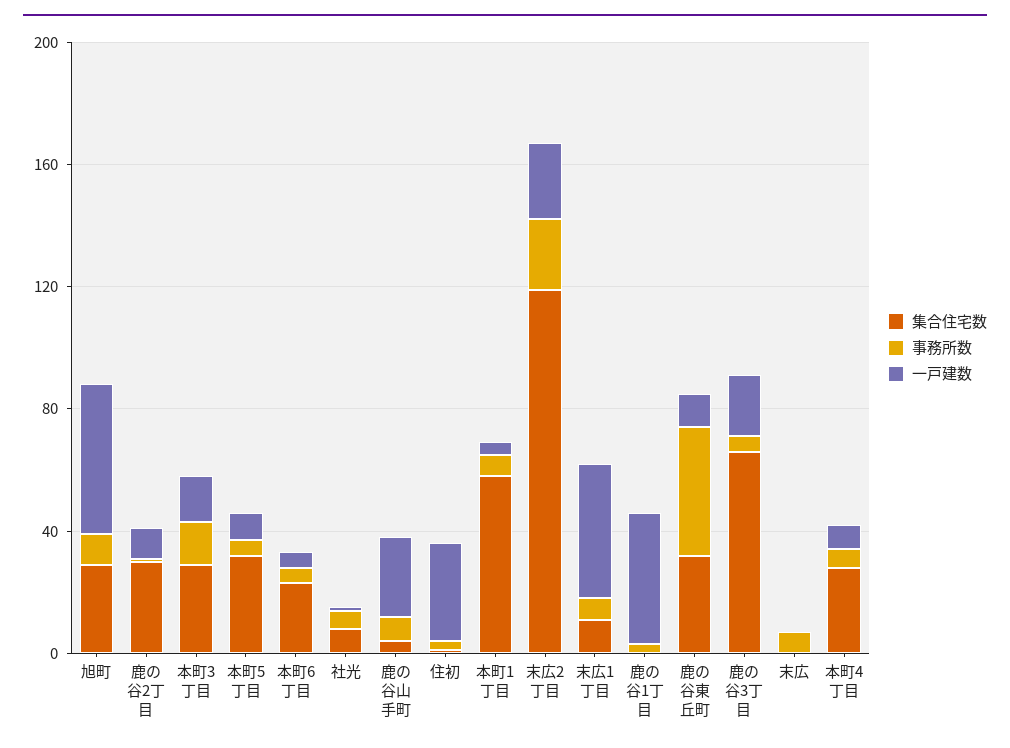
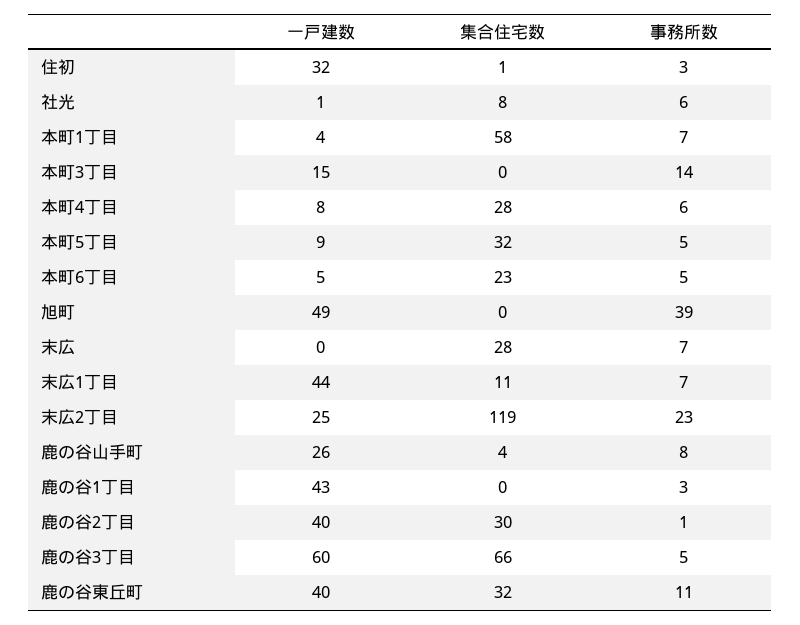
  {
    "集合住宅数": {
-     "旭町": 30,
+     "旭町": 0,
      "鹿の谷2丁目": 30,
-     "本町3丁目": 30,
+     "本町3丁目": 0,
      "本町5丁目": 32,
      "本町6丁目": 23,
      "社光": 8,
      "鹿の谷山手町": 4,
      "住初": 1,
      "本町1丁目": 58,
      "末広2丁目": 119,
      "末広1丁目": 11,
      "鹿の谷1丁目": 0,
      "鹿の谷東丘町": 32,
      "鹿の谷3丁目": 66,
-     "末広": 0,
+     "末広": 28,
      "本町4丁目": 28
    },
    "事務所数": {
-     "旭町": 10,
+     "旭町": 39,
      "鹿の谷2丁目": 1,
      "本町3丁目": 14,
      "本町5丁目": 5,
      "本町6丁目": 5,
      "社光": 6,
      "鹿の谷山手町": 8,
      "住初": 3,
      "本町1丁目": 7,
      "末広2丁目": 23,
      "末広1丁目": 7,
      "鹿の谷1丁目": 3,
-     "鹿の谷東丘町": 40,
+     "鹿の谷東丘町": 11,
      "鹿の谷3丁目": 5,
      "末広": 7,
      "本町4丁目": 6
    },
    "一戸建数": {
      "旭町": 49,
-     "鹿の谷2丁目": 10,
+     "鹿の谷2丁目": 40,
      "本町3丁目": 15,
      "本町5丁目": 9,
      "本町6丁目": 5,
      "社光": 1,
      "鹿の谷山手町": 26,
      "住初": 32,
      "本町1丁目": 4,
      "末広2丁目": 25,
      "末広1丁目": 44,
      "鹿の谷1丁目": 43,
-     "鹿の谷東丘町": 10,
+     "鹿の谷東丘町": 40,
-     "鹿の谷3丁目": 20,
+     "鹿の谷3丁目": 60,
      "末広": 0,
      "本町4丁目": 8
    }
  }

